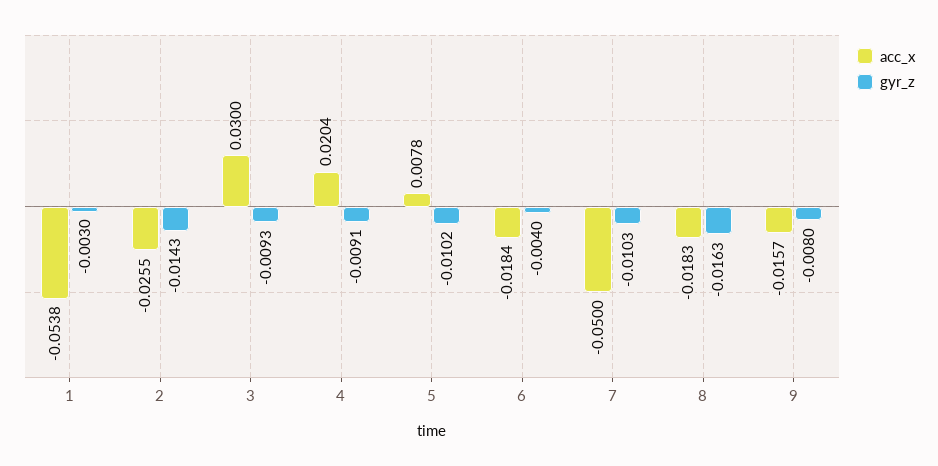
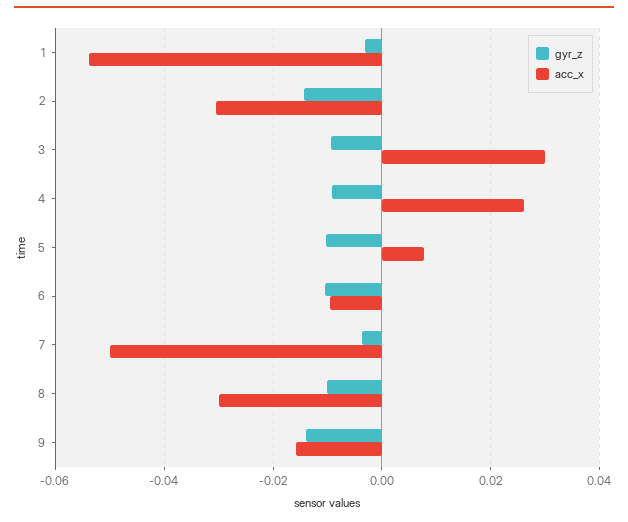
  {
    "acc_x": {
      "1": -0.0538,
-     "2": -0.0255,
+     "2": -0.03,
      "3": 0.03,
-     "4": 0.0204,
+     "4": 0.026,
      "5": 0.0078,
-     "6": -0.0184,
+     "6": -0.01,
      "7": -0.05,
-     "8": -0.0183,
+     "8": -0.03,
      "9": -0.0157
    },
    "gyr_z": {
      "1": -0.003,
      "2": -0.0143,
      "3": -0.0093,
      "4": -0.0091,
      "5": -0.0102,
-     "6": -0.004,
+     "6": -0.01,
-     "7": -0.0103,
+     "7": -0.004,
-     "8": -0.0163,
+     "8": -0.01,
-     "9": -0.008
+     "9": -0.014
    }
  }

